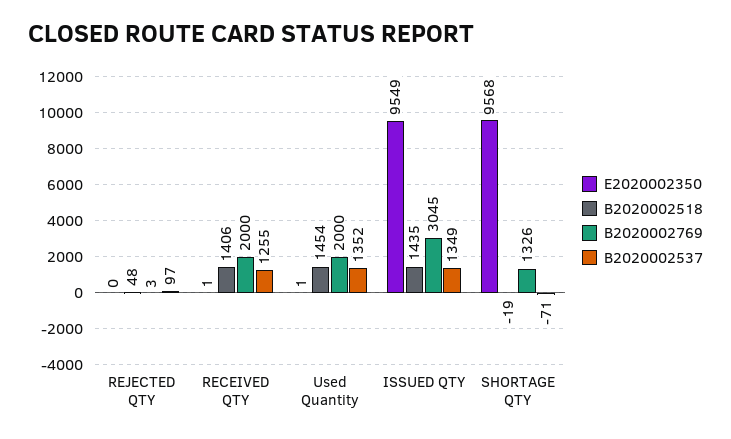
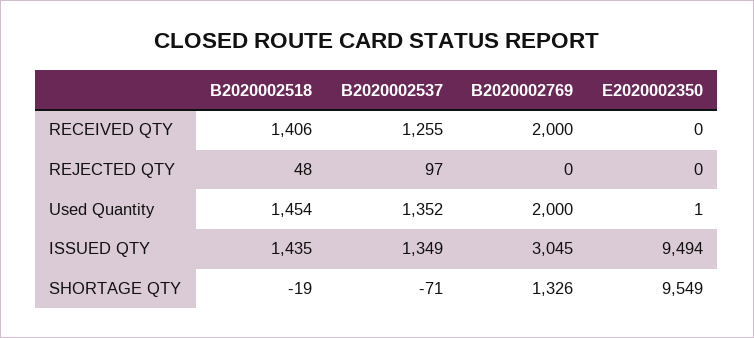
  {
    "E2020002350": {
      "REJECTED QTY": 0,
-     "RECEIVED QTY": 1,
+     "RECEIVED QTY": 0,
      "Used Quantity": 1,
-     "ISSUED QTY": 9549,
+     "ISSUED QTY": 9494,
-     "SHORTAGE QTY": 9568
+     "SHORTAGE QTY": 9549
    },
    "B2020002518": {
      "REJECTED QTY": 48,
      "RECEIVED QTY": 1406,
      "Used Quantity": 1454,
      "ISSUED QTY": 1435,
      "SHORTAGE QTY": -19
    },
    "B2020002769": {
-     "REJECTED QTY": 3,
+     "REJECTED QTY": 0,
      "RECEIVED QTY": 2000,
      "Used Quantity": 2000,
      "ISSUED QTY": 3045,
      "SHORTAGE QTY": 1326
    },
    "B2020002537": {
      "REJECTED QTY": 97,
      "RECEIVED QTY": 1255,
      "Used Quantity": 1352,
      "ISSUED QTY": 1349,
      "SHORTAGE QTY": -71
    }
  }

